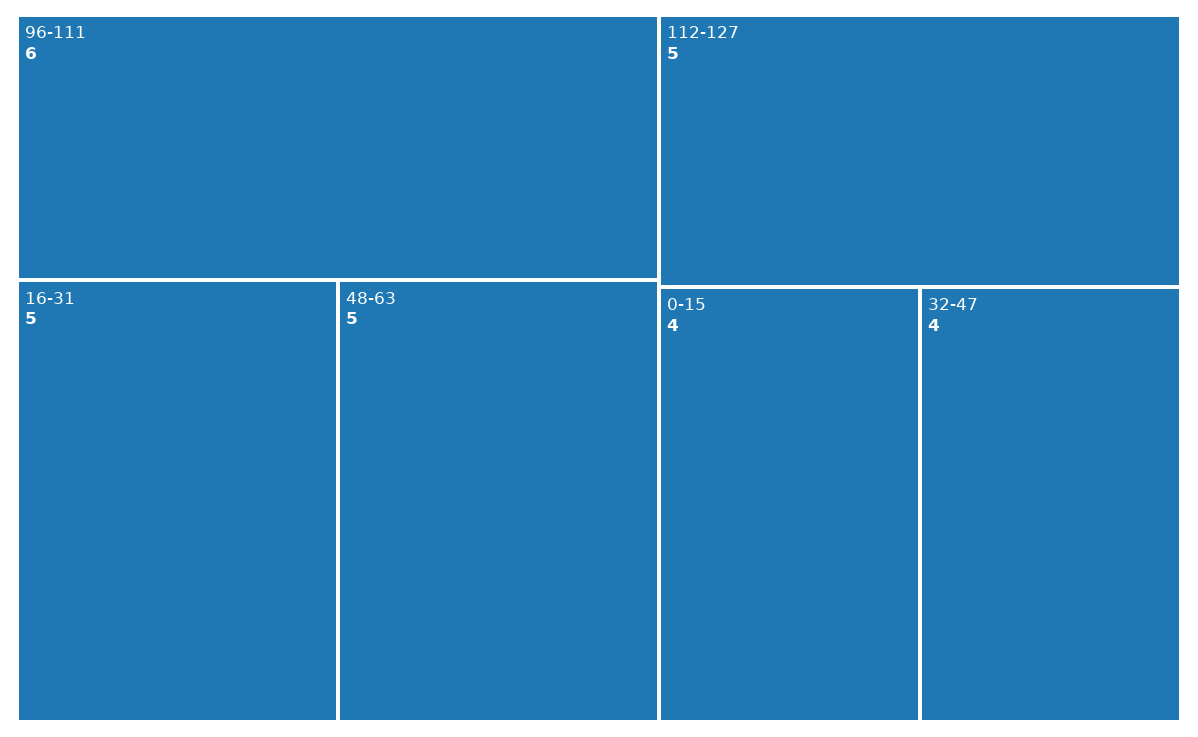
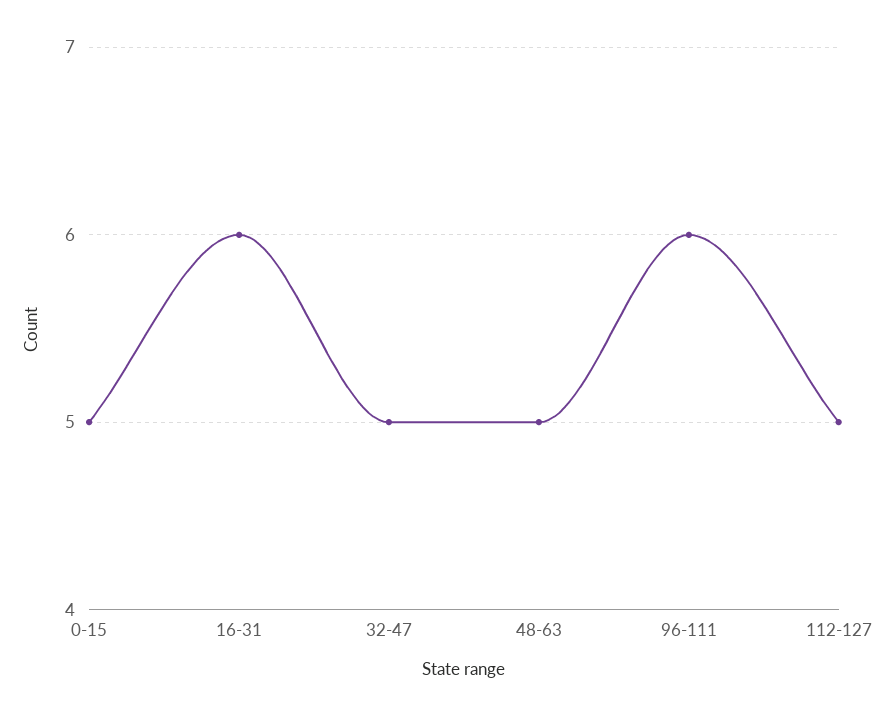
  {
    "96-111": 6,
-   "16-31": 5,
+   "16-31": 6,
    "48-63": 5,
    "112-127": 5,
-   "0-15": 4,
+   "0-15": 5,
-   "32-47": 4
+   "32-47": 5
  }

